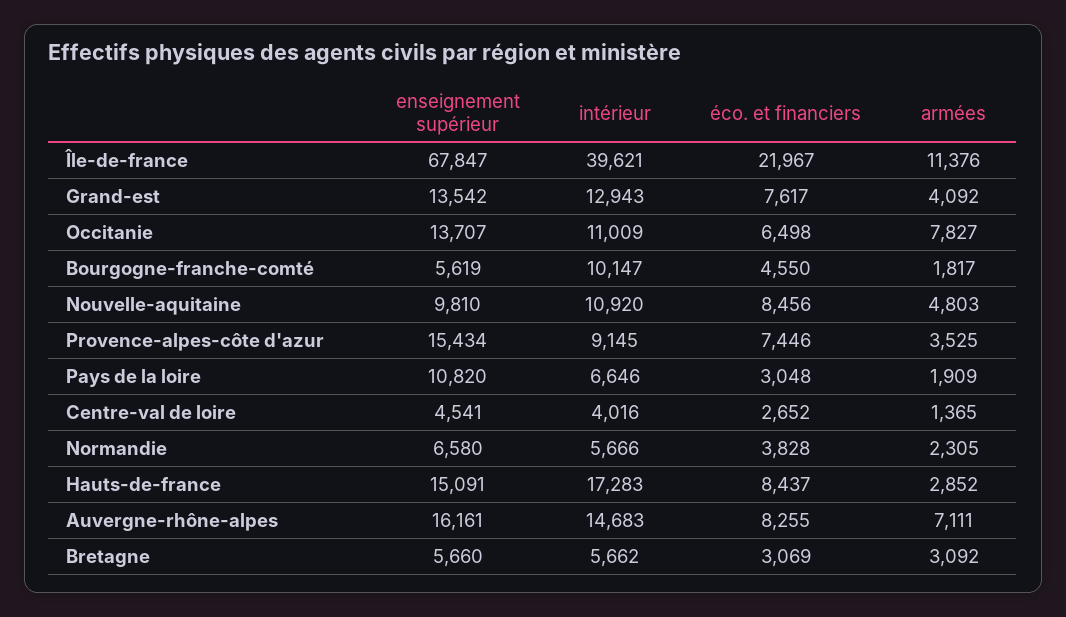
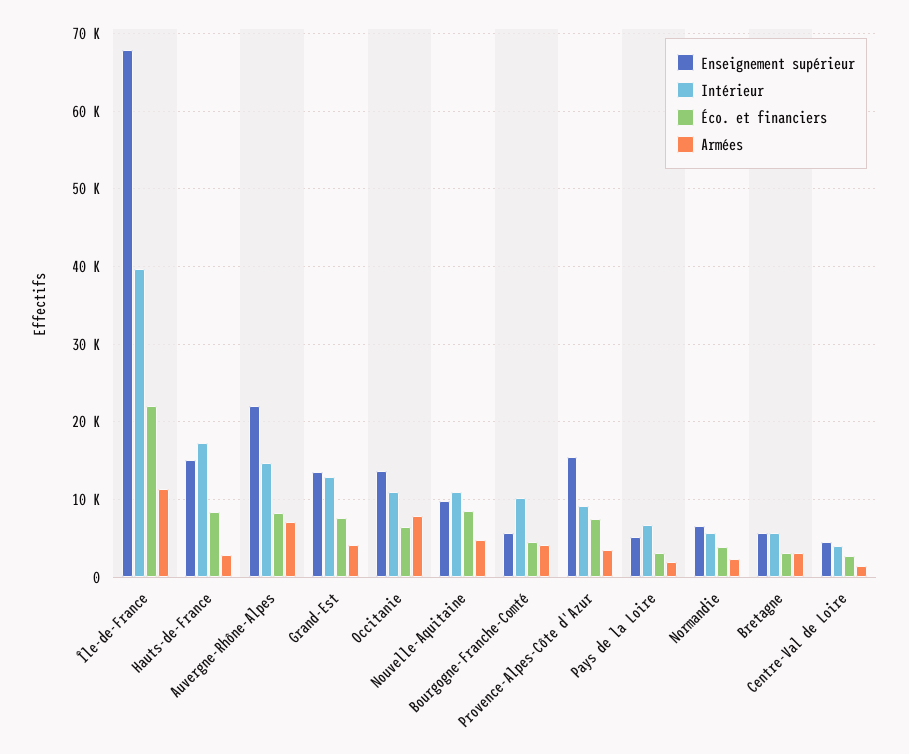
  {
    "enseignement supérieur": {
      "Île-de-france": 67847,
      "Grand-est": 13542,
      "Occitanie": 13707,
      "Bourgogne-franche-comté": 5619,
      "Nouvelle-aquitaine": 9810,
      "Provence-alpes-côte d'azur": 15434,
-     "Pays de la loire": 10820,
+     "Pays de la loire": 5000,
      "Centre-val de loire": 4541,
      "Normandie": 6580,
      "Hauts-de-france": 15091,
-     "Auvergne-rhône-alpes": 16161,
+     "Auvergne-rhône-alpes": 22000,
      "Bretagne": 5660
    },
    "intérieur": {
      "Île-de-france": 39621,
      "Grand-est": 12943,
      "Occitanie": 11009,
      "Bourgogne-franche-comté": 10147,
      "Nouvelle-aquitaine": 10920,
      "Provence-alpes-côte d'azur": 9145,
      "Pays de la loire": 6646,
      "Centre-val de loire": 4016,
      "Normandie": 5666,
      "Hauts-de-france": 17283,
      "Auvergne-rhône-alpes": 14683,
      "Bretagne": 5662
    },
    "éco. et financiers": {
      "Île-de-france": 21967,
      "Grand-est": 7617,
      "Occitanie": 6498,
      "Bourgogne-franche-comté": 4550,
      "Nouvelle-aquitaine": 8456,
      "Provence-alpes-côte d'azur": 7446,
      "Pays de la loire": 3048,
      "Centre-val de loire": 2652,
      "Normandie": 3828,
      "Hauts-de-france": 8437,
      "Auvergne-rhône-alpes": 8255,
      "Bretagne": 3069
    },
    "armées": {
      "Île-de-france": 11376,
      "Grand-est": 4092,
      "Occitanie": 7827,
-     "Bourgogne-franche-comté": 1817,
+     "Bourgogne-franche-comté": 4000,
      "Nouvelle-aquitaine": 4803,
      "Provence-alpes-côte d'azur": 3525,
      "Pays de la loire": 1909,
      "Centre-val de loire": 1365,
      "Normandie": 2305,
      "Hauts-de-france": 2852,
      "Auvergne-rhône-alpes": 7111,
      "Bretagne": 3092
    }
  }

